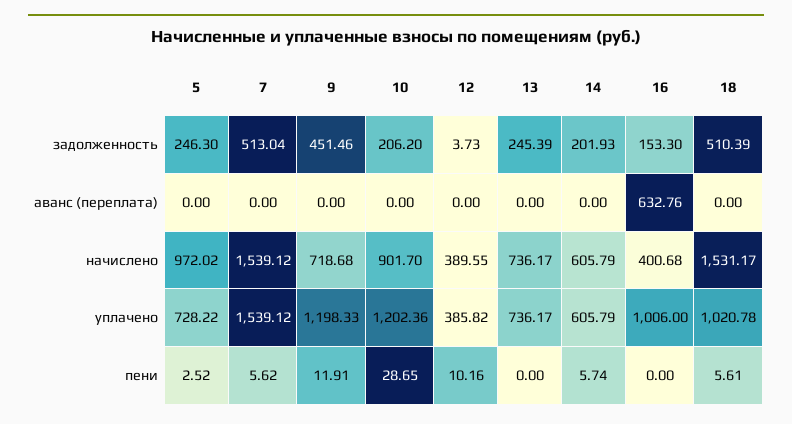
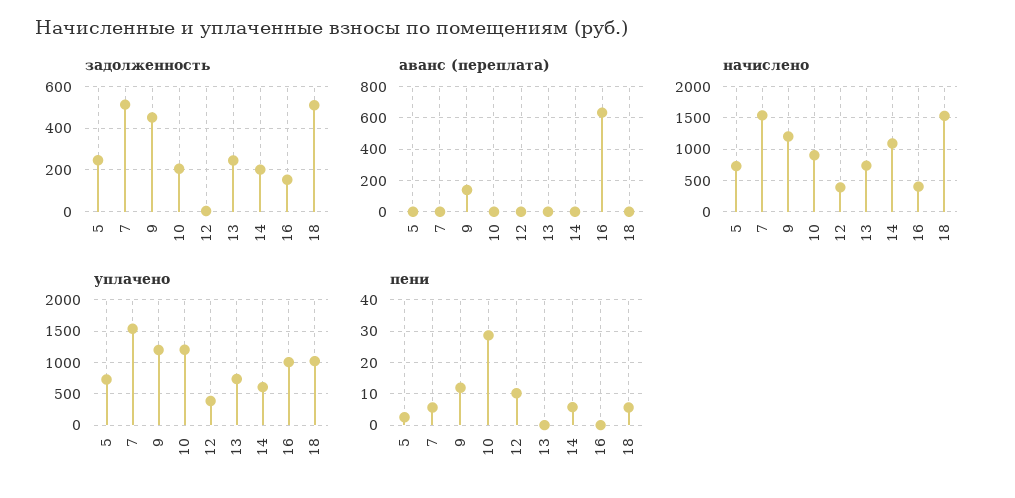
  {
    "задолженность": {
      "5": 246.3,
      "7": 513.04,
      "9": 451.46,
      "10": 206.2,
      "12": 3.73,
      "13": 245.39,
      "14": 201.93,
      "16": 153.3,
      "18": 510.39
    },
    "аванс (переплата)": {
      "5": 0,
      "7": 0,
-     "9": 0,
+     "9": 150,
      "10": 0,
      "12": 0,
      "13": 0,
      "14": 0,
      "16": 632.76,
      "18": 0
    },
    "начислено": {
-     "5": 972.02,
+     "5": 700,
      "7": 1539.12,
-     "9": 718.68,
+     "9": 1200,
      "10": 901.7,
      "12": 389.55,
      "13": 736.17,
-     "14": 605.79,
+     "14": 1100,
      "16": 400.68,
      "18": 1531.17
    },
    "уплачено": {
      "5": 728.22,
      "7": 1539.12,
      "9": 1198.33,
      "10": 1202.36,
      "12": 385.82,
      "13": 736.17,
      "14": 605.79,
      "16": 1006,
      "18": 1020.78
    },
    "пени": {
      "5": 2.52,
      "7": 5.62,
      "9": 11.91,
      "10": 28.65,
      "12": 10.16,
      "13": 0,
      "14": 5.74,
      "16": 0,
      "18": 5.61
    }
  }

